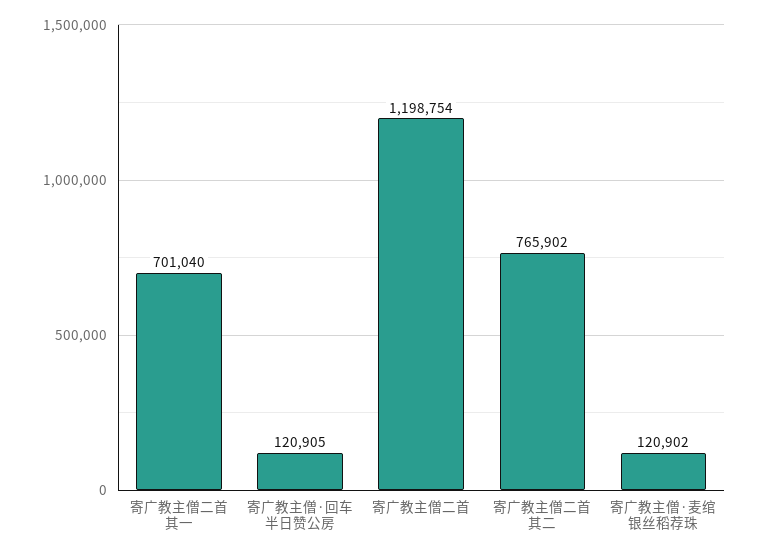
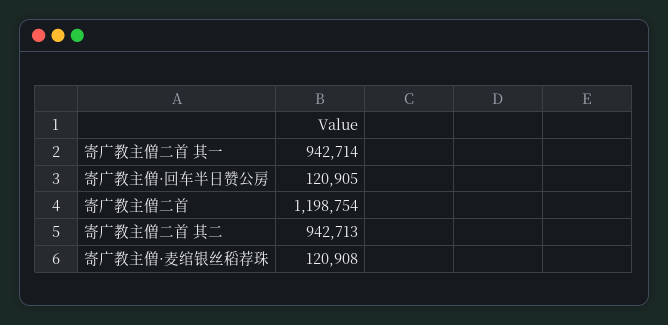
  {
-   "寄广教主僧二首 其一": 701040,
+   "寄广教主僧二首 其一": 942714,
    "寄广教主僧·回车半日赞公房": 120905,
    "寄广教主僧二首": 1198754,
-   "寄广教主僧二首 其二": 765902,
+   "寄广教主僧二首 其二": 942713,
-   "寄广教主僧·麦绾银丝稻荐珠": 120902
+   "寄广教主僧·麦绾银丝稻荐珠": 120908
  }

